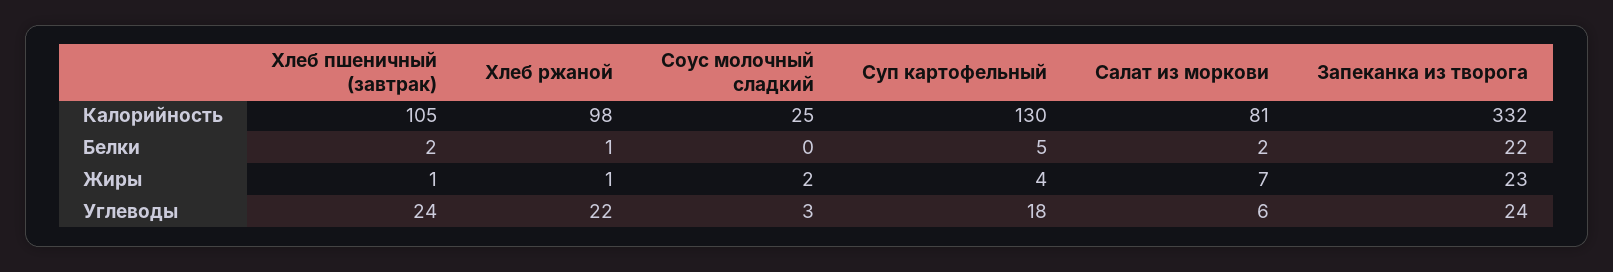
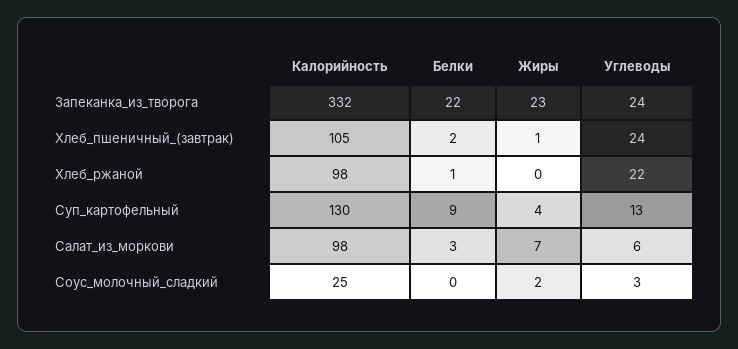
  {
    "Хлеб пшеничный (завтрак)": {
      "Калорийность": 105,
      "Белки": 2,
      "Жиры": 1,
      "Углеводы": 24
    },
    "Хлеб ржаной": {
      "Калорийность": 98,
      "Белки": 1,
-     "Жиры": 1,
+     "Жиры": 0,
      "Углеводы": 22
    },
    "Соус молочный сладкий": {
      "Калорийность": 25,
      "Белки": 0,
      "Жиры": 2,
      "Углеводы": 3
    },
    "Суп картофельный": {
      "Калорийность": 130,
-     "Белки": 5,
+     "Белки": 9,
      "Жиры": 4,
-     "Углеводы": 18
+     "Углеводы": 13
    },
    "Салат из моркови": {
-     "Калорийность": 81,
+     "Калорийность": 98,
-     "Белки": 2,
+     "Белки": 3,
      "Жиры": 7,
      "Углеводы": 6
    },
    "Запеканка из творога": {
      "Калорийность": 332,
      "Белки": 22,
      "Жиры": 23,
      "Углеводы": 24
    }
  }

